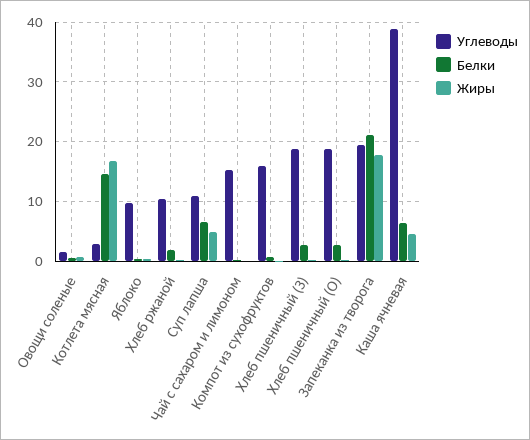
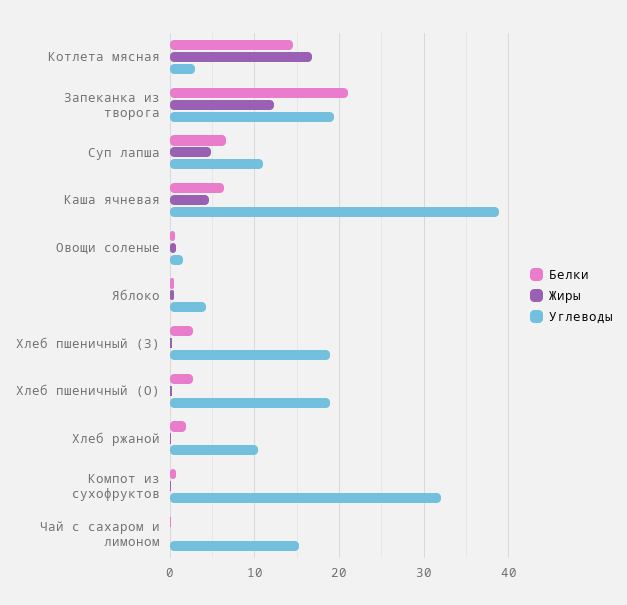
  {
    "Углеводы": {
      "Овощи соленые": 2,
      "Котлета мясная": 3,
-     "Яблоко": 10,
+     "Яблоко": 4,
      "Хлеб ржаной": 10,
      "Суп лапша": 11,
      "Чай с сахаром и лимоном": 15,
-     "Компот из сухофруктов": 16,
+     "Компот из сухофруктов": 32,
      "Хлеб пшеничный (З)": 19,
      "Хлеб пшеничный (О)": 19,
      "Запеканка из творога": 19,
      "Каша ячневая": 39
    },
    "Белки": {
      "Овощи соленые": 1,
      "Котлета мясная": 15,
      "Яблоко": 0,
      "Хлеб ржаной": 2,
      "Суп лапша": 7,
      "Чай с сахаром и лимоном": 0,
      "Компот из сухофруктов": 1,
      "Хлеб пшеничный (З)": 3,
      "Хлеб пшеничный (О)": 3,
      "Запеканка из творога": 21,
      "Каша ячневая": 6
    },
    "Жиры": {
      "Овощи соленые": 1,
      "Котлета мясная": 17,
      "Яблоко": 0,
      "Хлеб ржаной": 0,
      "Суп лапша": 5,
      "Чай с сахаром и лимоном": 0,
      "Компот из сухофруктов": 0,
      "Хлеб пшеничный (З)": 0,
      "Хлеб пшеничный (О)": 0,
-     "Запеканка из творога": 18,
+     "Запеканка из творога": 12,
      "Каша ячневая": 5
    }
  }

